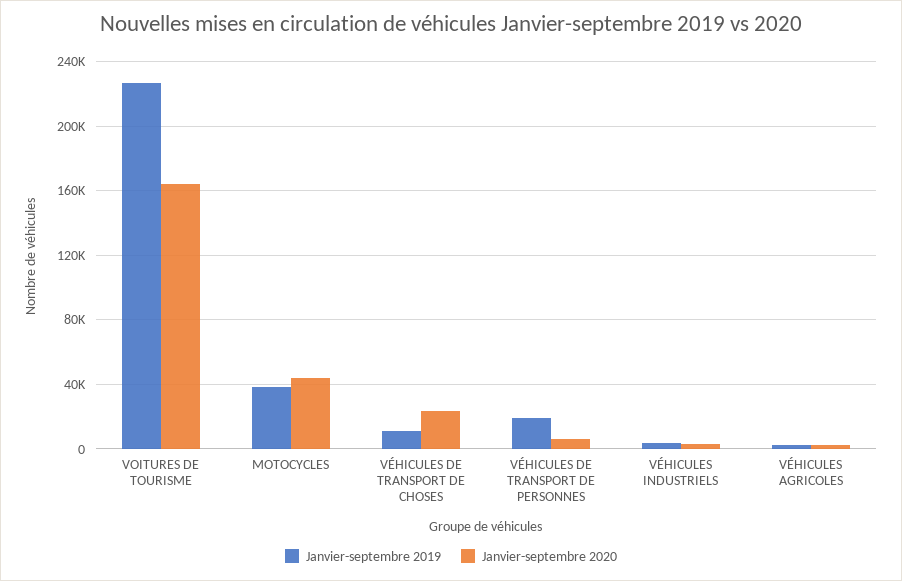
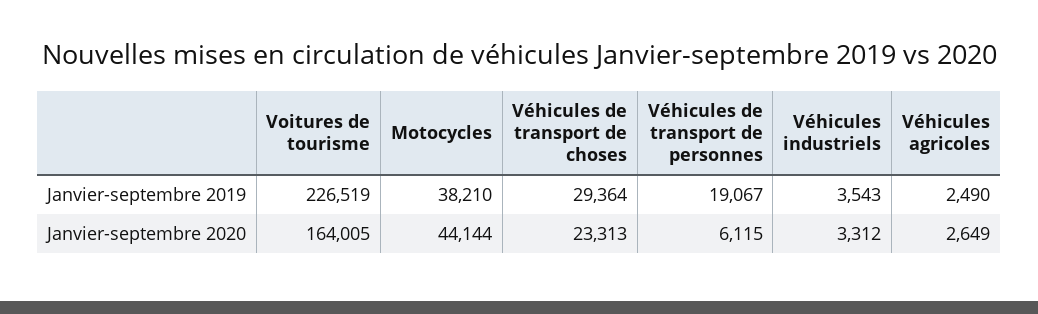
  {
    "Janvier-septembre 2019": {
      "VOITURES DE TOURISME": 226519,
      "MOTOCYCLES": 38210,
-     "VÉHICULES DE TRANSPORT DE CHOSES": 10000,
+     "VÉHICULES DE TRANSPORT DE CHOSES": 29364,
      "VÉHICULES DE TRANSPORT DE PERSONNES": 19067,
      "VÉHICULES INDUSTRIELS": 3543,
      "VÉHICULES AGRICOLES": 2490
    },
    "Janvier-septembre 2020": {
      "VOITURES DE TOURISME": 164005,
      "MOTOCYCLES": 44144,
      "VÉHICULES DE TRANSPORT DE CHOSES": 23313,
      "VÉHICULES DE TRANSPORT DE PERSONNES": 6115,
      "VÉHICULES INDUSTRIELS": 3312,
      "VÉHICULES AGRICOLES": 2649
    }
  }

